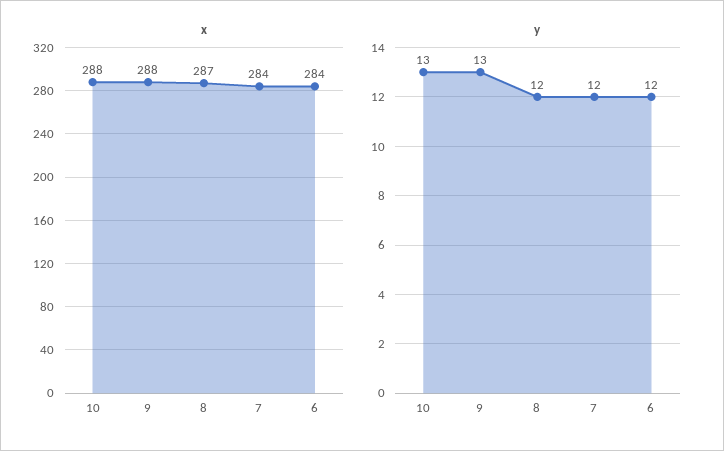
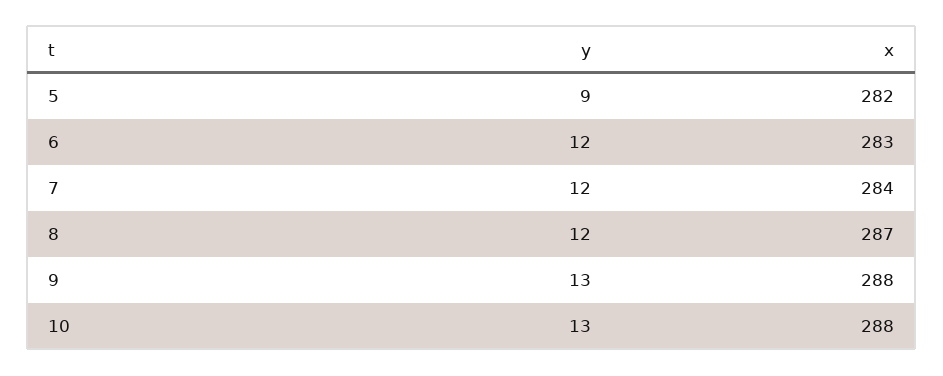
  {
    "x": {
      "10": 288,
      "9": 288,
      "8": 287,
      "7": 284,
-     "6": 284
+     "6": 283,
+     "5": 282
    },
    "y": {
      "10": 13,
      "9": 13,
      "8": 12,
      "7": 12,
-     "6": 12
+     "6": 12,
+     "5": 9
    }
  }

